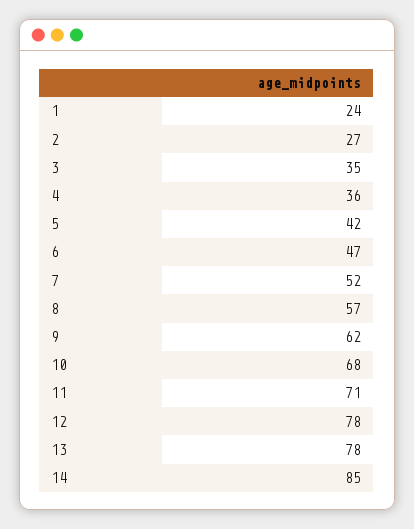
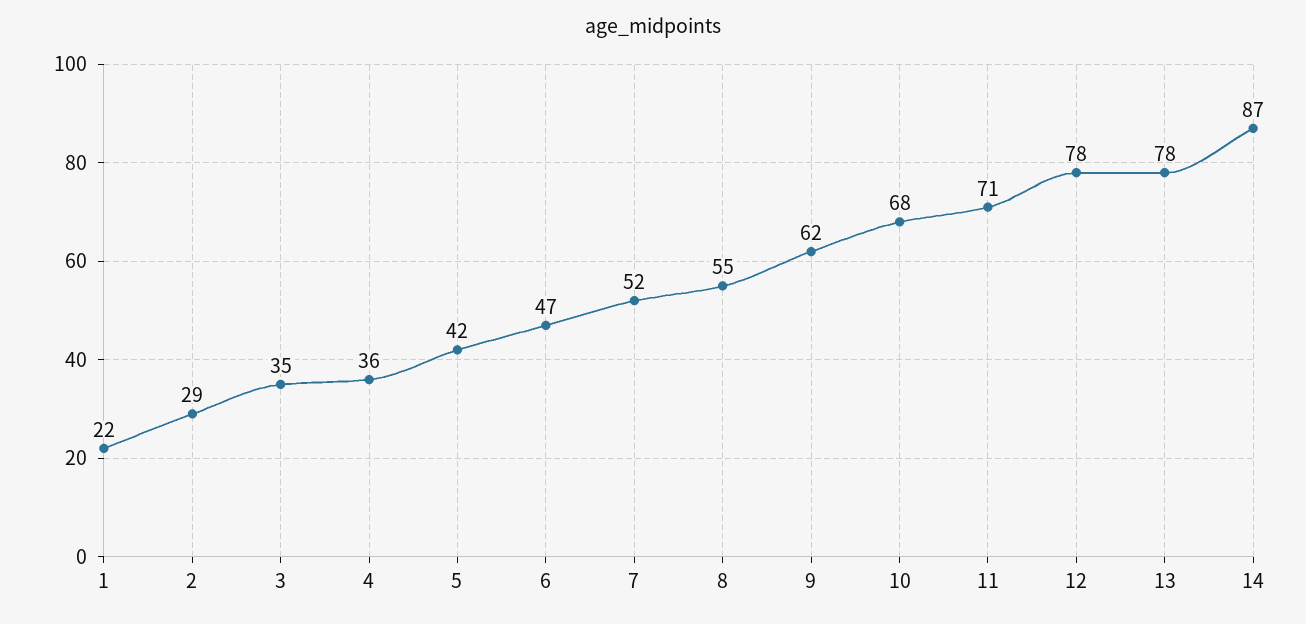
  {
-   "1": 24,
+   "1": 22,
-   "2": 27,
+   "2": 29,
    "3": 35,
    "4": 36,
    "5": 42,
    "6": 47,
    "7": 52,
-   "8": 57,
+   "8": 55,
    "9": 62,
    "10": 68,
    "11": 71,
    "12": 78,
    "13": 78,
-   "14": 85
+   "14": 87
  }

